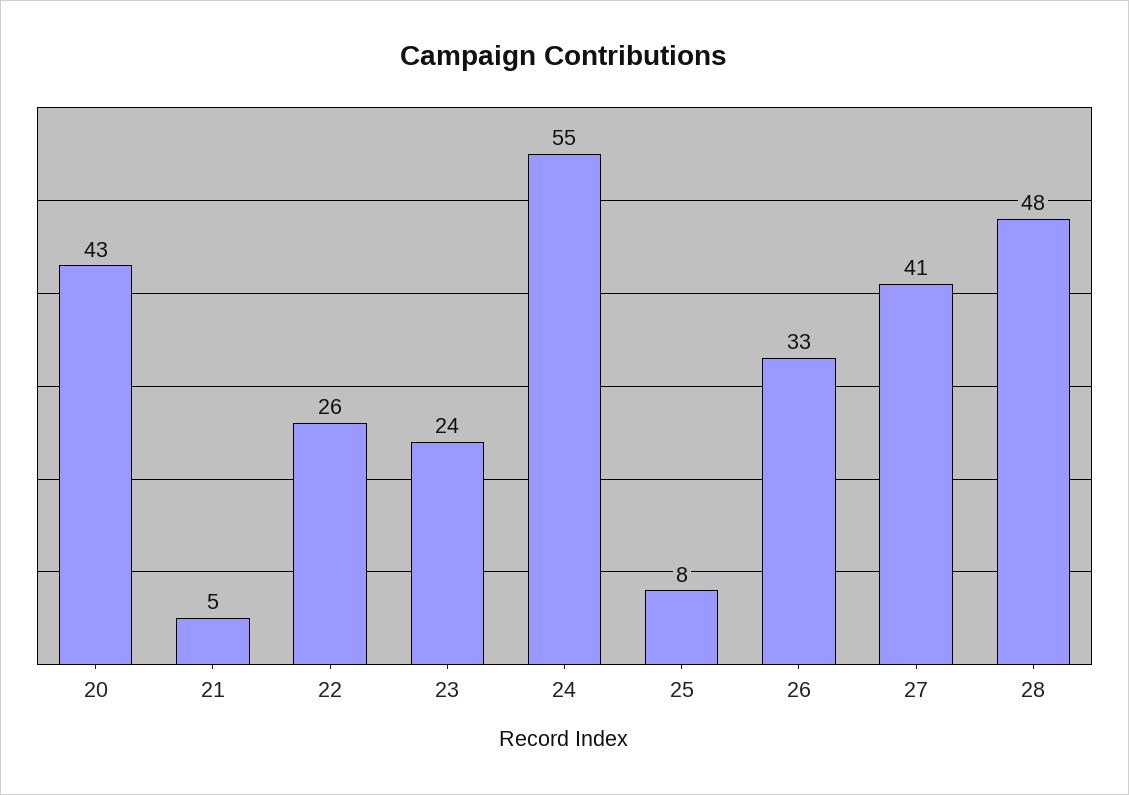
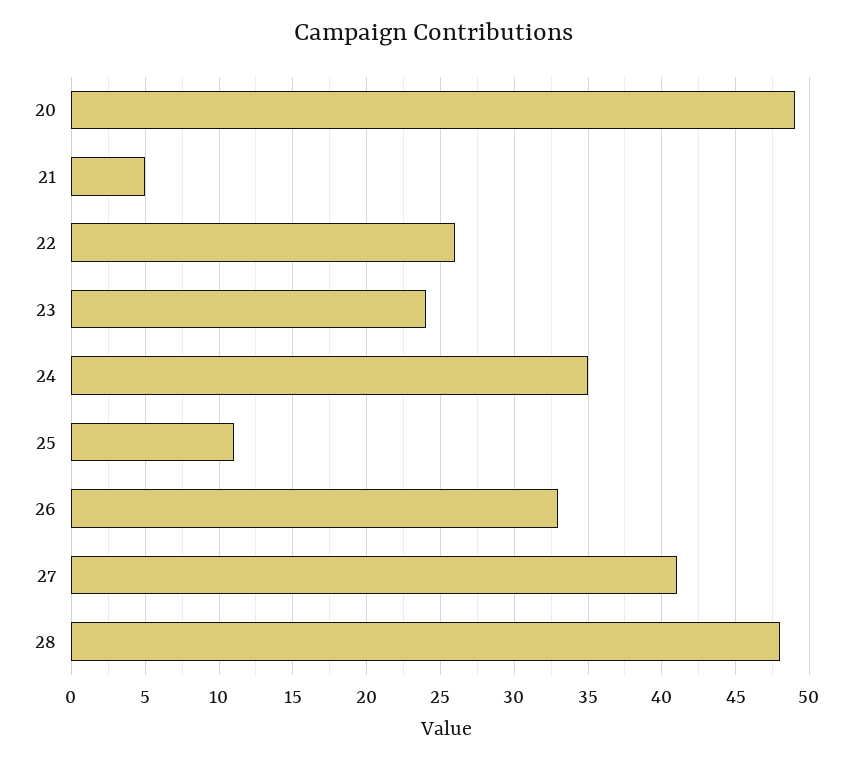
  {
-   "20": 43,
+   "20": 49,
    "21": 5,
    "22": 26,
    "23": 24,
-   "24": 55,
+   "24": 35,
-   "25": 8,
+   "25": 11,
    "26": 33,
    "27": 41,
    "28": 48
  }

